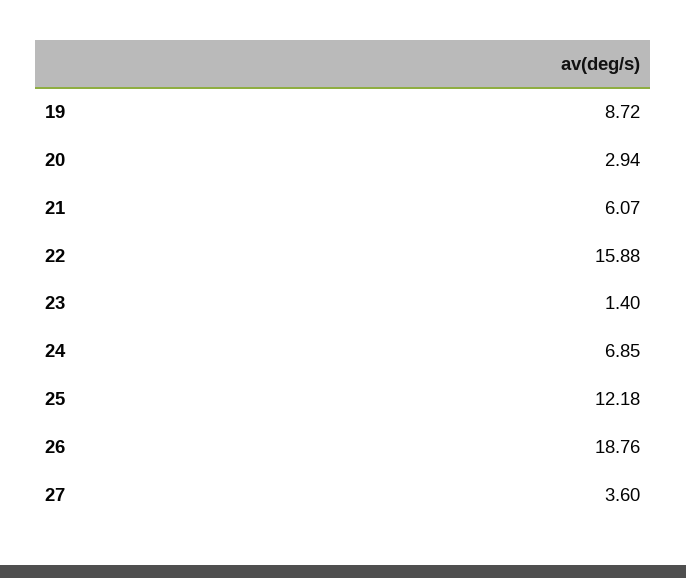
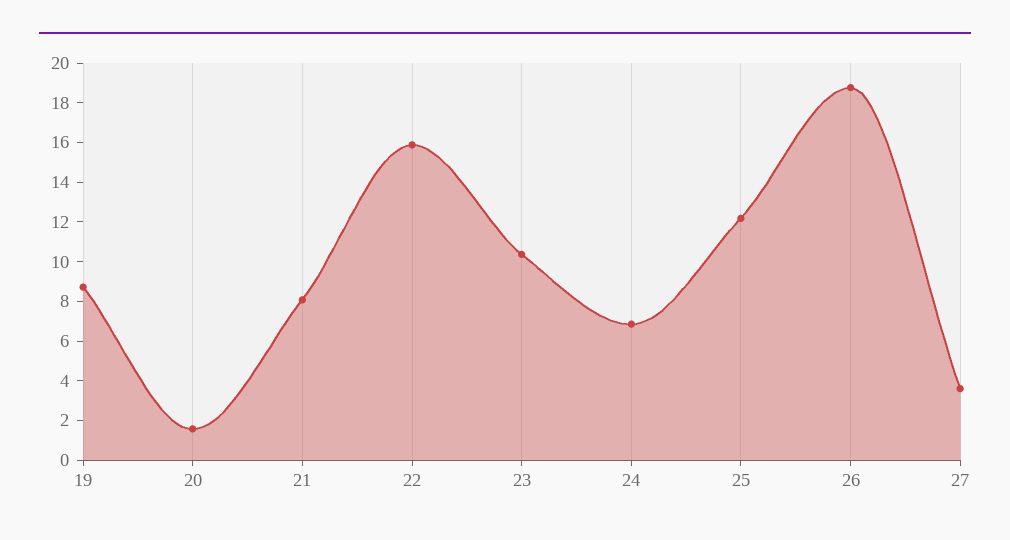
  {
    "19": 8.72,
-   "20": 2.94,
+   "20": 1.5,
-   "21": 6.07,
+   "21": 8,
    "22": 15.88,
-   "23": 1.4,
+   "23": 10.5,
    "24": 6.85,
    "25": 12.18,
    "26": 18.76,
    "27": 3.6
  }

